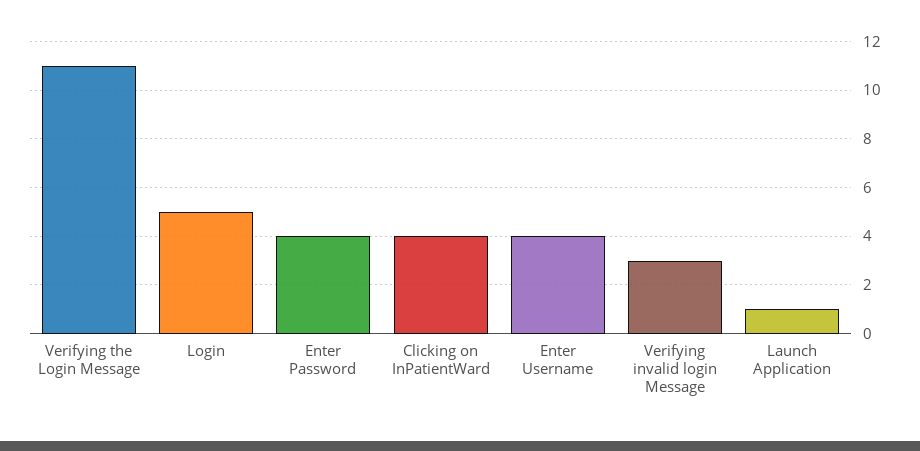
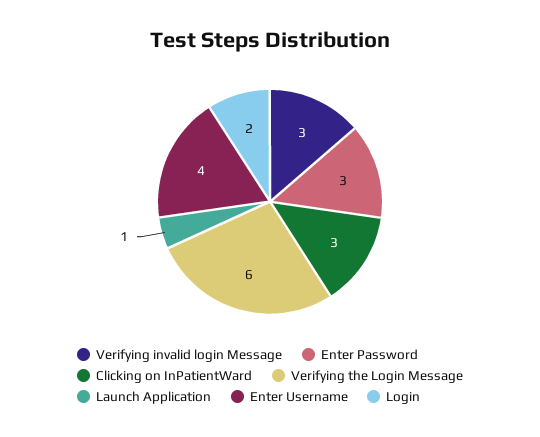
  {
-   "Verifying the Login Message": 11,
+   "Verifying the Login Message": 6,
-   "Login": 5,
+   "Login": 2,
-   "Enter Password": 4,
+   "Enter Password": 3,
-   "Clicking on InPatientWard": 4,
+   "Clicking on InPatientWard": 3,
    "Enter Username": 4,
    "Verifying invalid login Message": 3,
    "Launch Application": 1
  }

